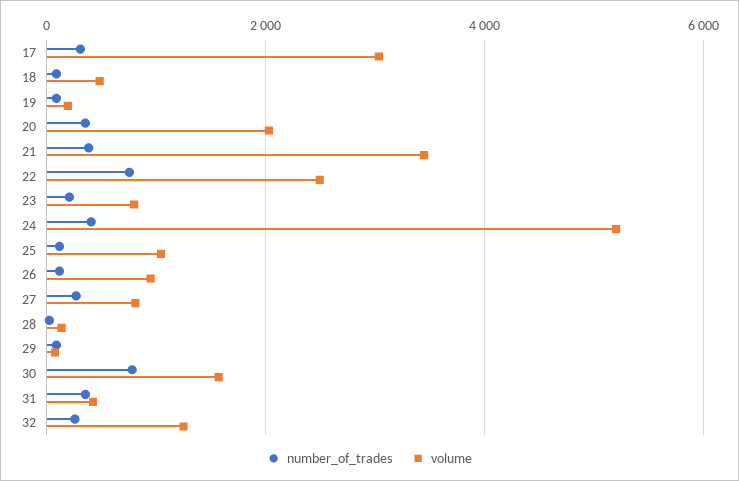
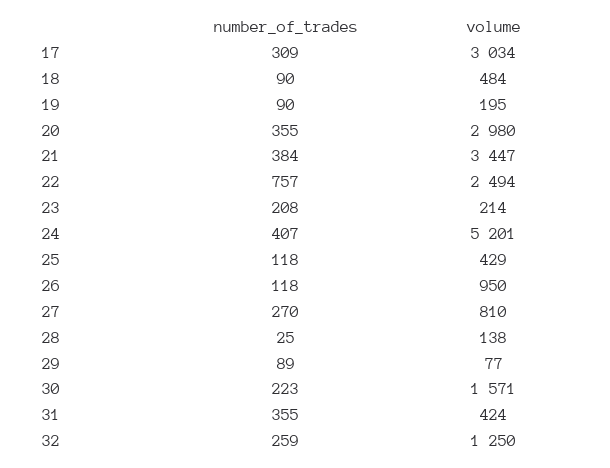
  {
    "number_of_trades": {
      "17": 309,
      "18": 90,
      "19": 90,
      "20": 355,
      "21": 384,
      "22": 757,
      "23": 208,
      "24": 407,
      "25": 118,
      "26": 118,
      "27": 270,
      "28": 25,
      "29": 89,
-     "30": 800,
+     "30": 223,
      "31": 355,
      "32": 259
    },
    "volume": {
      "17": 3034,
      "18": 484,
      "19": 195,
-     "20": 2000,
+     "20": 2980,
      "21": 3447,
      "22": 2494,
-     "23": 800,
+     "23": 214,
      "24": 5201,
-     "25": 1000,
+     "25": 429,
      "26": 950,
      "27": 810,
      "28": 138,
      "29": 77,
      "30": 1571,
      "31": 424,
      "32": 1250
    }
  }

